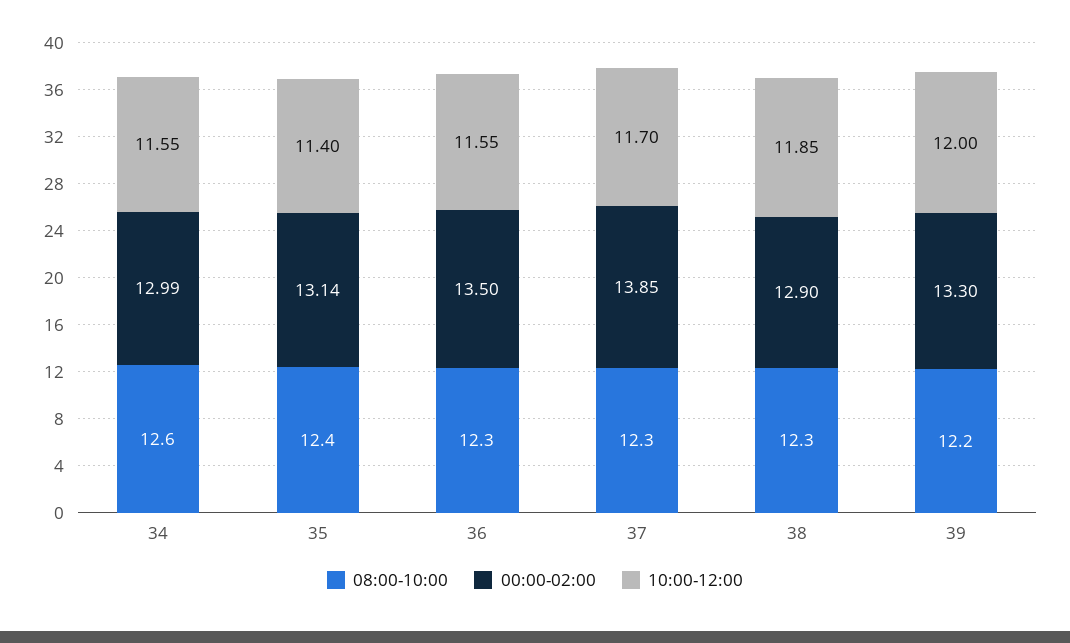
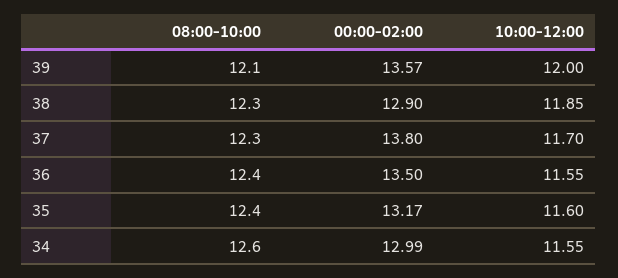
  {
    "08:00-10:00": {
      "34": 12.6,
      "35": 12.4,
-     "36": 12.3,
+     "36": 12.4,
      "37": 12.3,
      "38": 12.3,
-     "39": 12.2
+     "39": 12.1
    },
    "00:00-02:00": {
      "34": 12.99,
-     "35": 13.14,
+     "35": 13.17,
      "36": 13.5,
-     "37": 13.85,
+     "37": 13.8,
      "38": 12.9,
-     "39": 13.3
+     "39": 13.57
    },
    "10:00-12:00": {
      "34": 11.55,
-     "35": 11.4,
+     "35": 11.6,
      "36": 11.55,
      "37": 11.7,
      "38": 11.85,
      "39": 12
    }
  }

